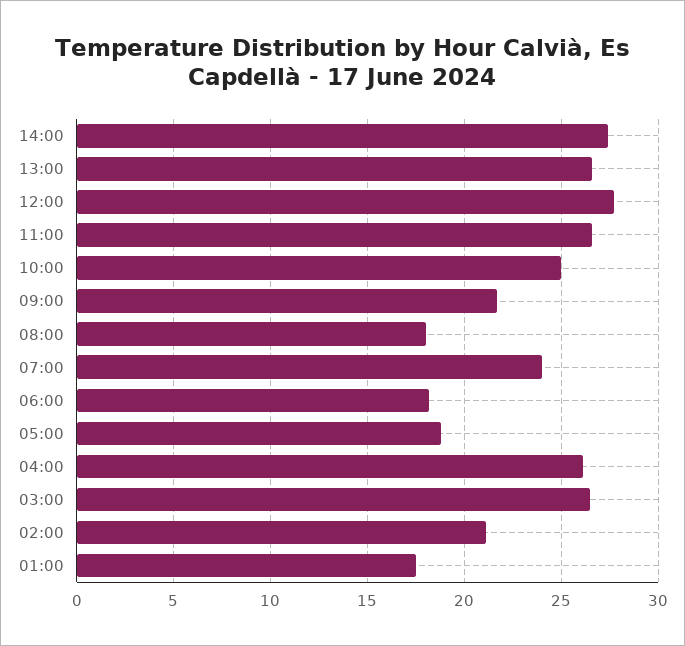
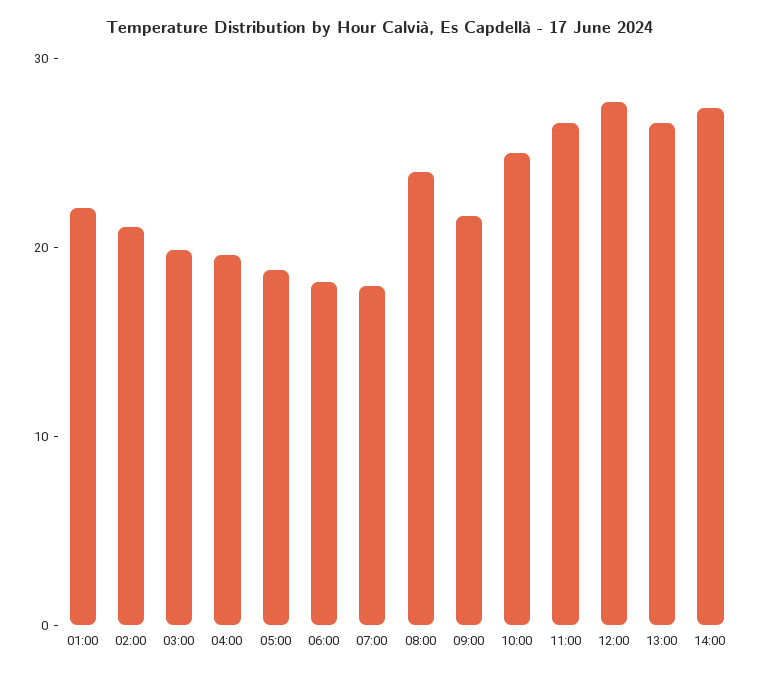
  {
    "14:00": 27.5,
    "13:00": 26.5,
    "12:00": 27.5,
    "11:00": 26.5,
    "10:00": 25,
    "09:00": 21.5,
-   "08:00": 18,
+   "08:00": 24,
-   "07:00": 24,
+   "07:00": 18,
    "06:00": 18,
    "05:00": 19,
-   "04:00": 26,
+   "04:00": 20,
-   "03:00": 26.5,
+   "03:00": 20,
    "02:00": 21,
-   "01:00": 17.5
+   "01:00": 22
  }

